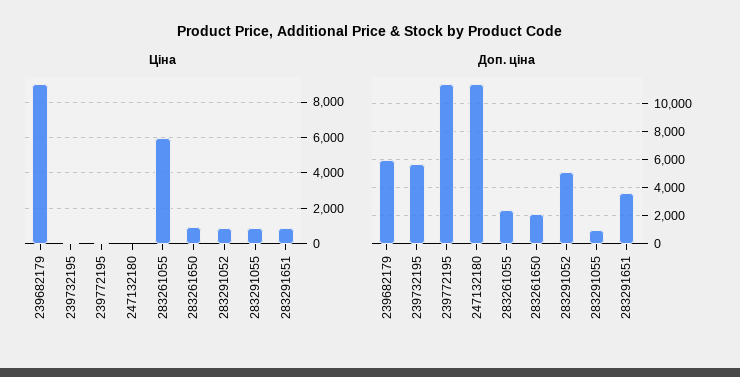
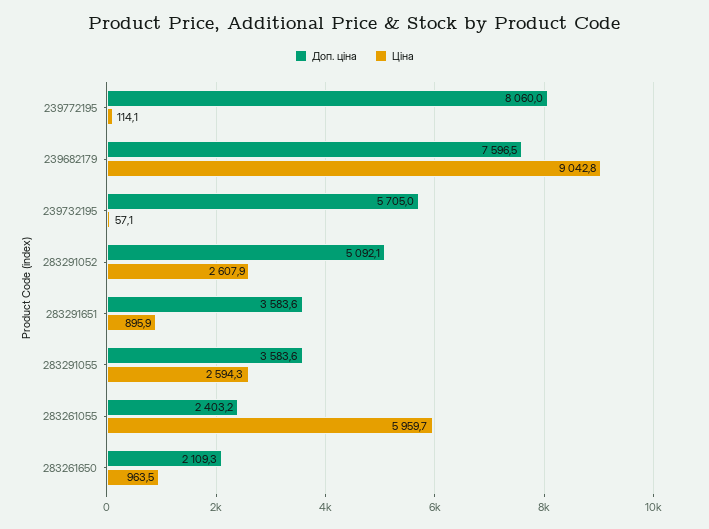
  {
    "Ціна": {
      "239682179": 9042.8,
      "239732195": 57.1,
      "239772195": 114.1,
-     "247132180": 0,
      "283261055": 5959.7,
      "283261650": 963.5,
-     "283291052": 1000,
+     "283291052": 2607.9,
-     "283291055": 1000,
+     "283291055": 2594.3,
      "283291651": 895.9
    },
    "Доп. ціна": {
-     "239682179": 6000,
+     "239682179": 7596.5,
      "239732195": 5705,
-     "239772195": 11500,
+     "239772195": 8060,
-     "247132180": 11500,
      "283261055": 2403.2,
      "283261650": 2109.3,
      "283291052": 5092.1,
-     "283291055": 1000,
+     "283291055": 3583.6,
      "283291651": 3583.6
    }
  }

